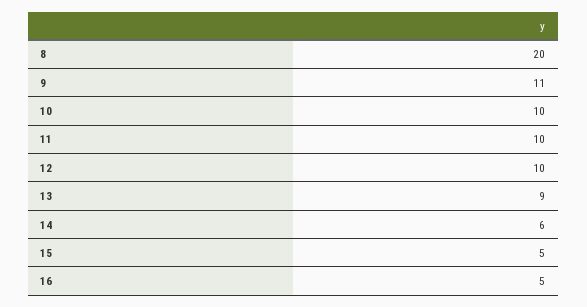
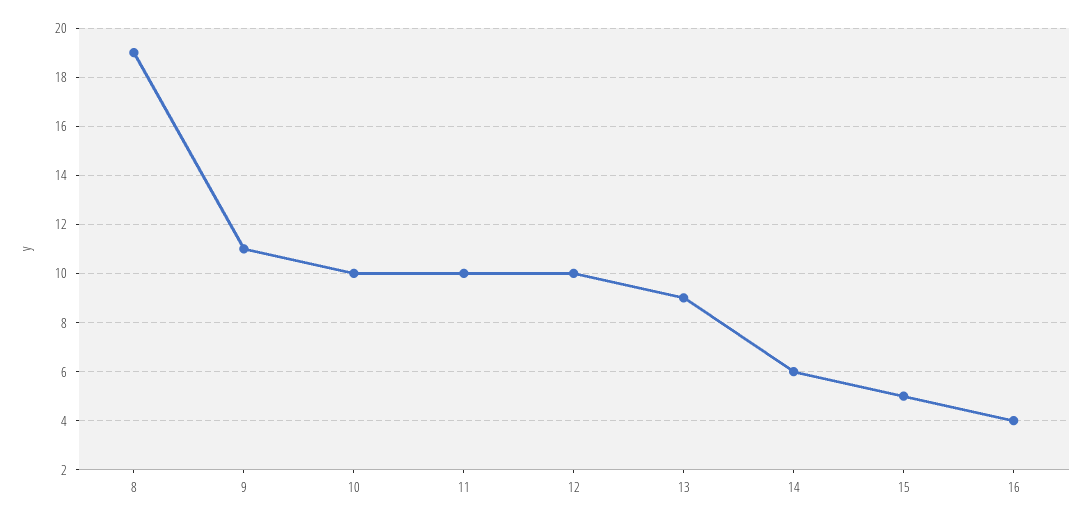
  {
-   "8": 20,
+   "8": 19,
    "9": 11,
    "10": 10,
    "11": 10,
    "12": 10,
    "13": 9,
    "14": 6,
    "15": 5,
-   "16": 5
+   "16": 4
  }

